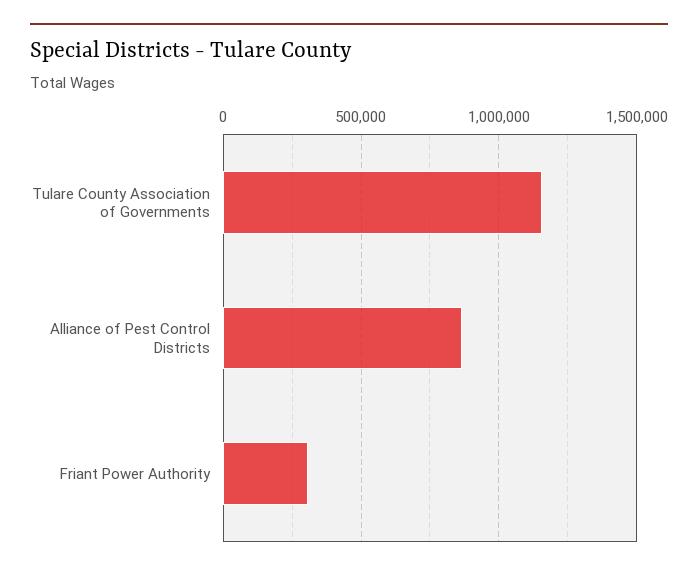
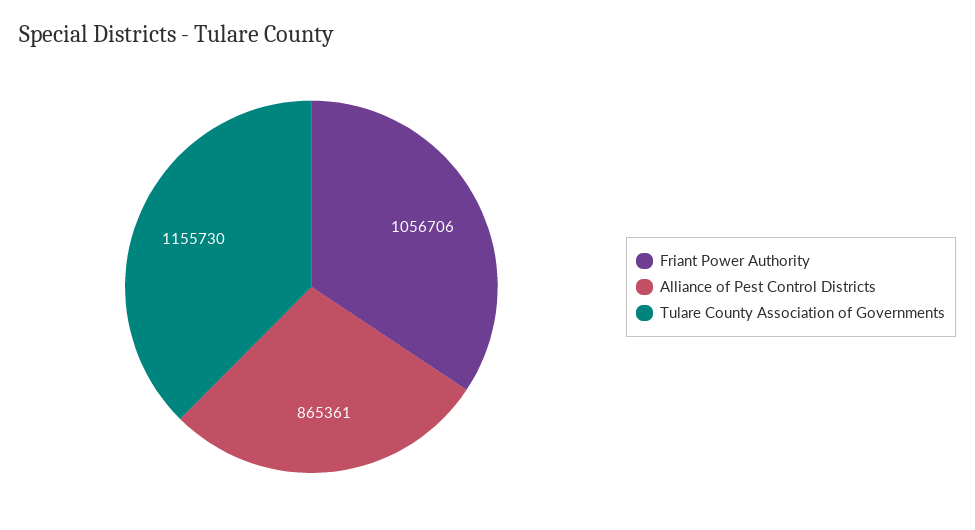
  {
    "Tulare County Association of Governments": 1155730,
    "Alliance of Pest Control Districts": 865361,
-   "Friant Power Authority": 300000
+   "Friant Power Authority": 1056706
  }

